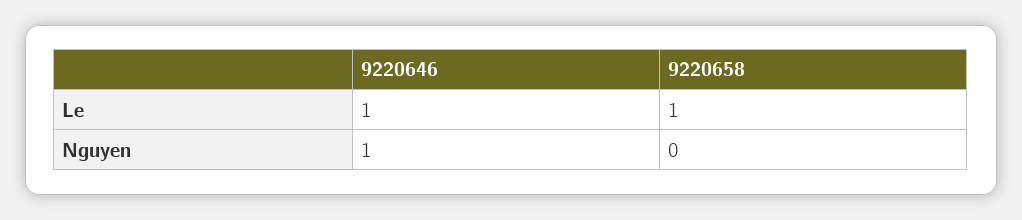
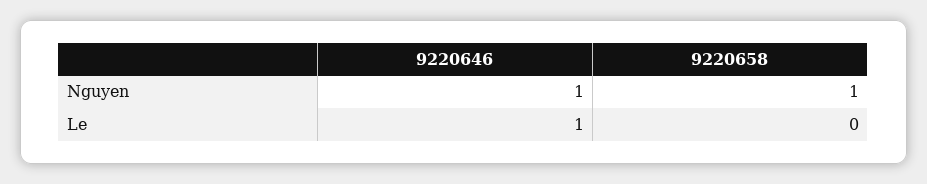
  {
    "9220646": {
      "Le": 1,
      "Nguyen": 1
    },
    "9220658": {
-     "Le": 1,
+     "Le": 0,
-     "Nguyen": 0
+     "Nguyen": 1
    }
  }

